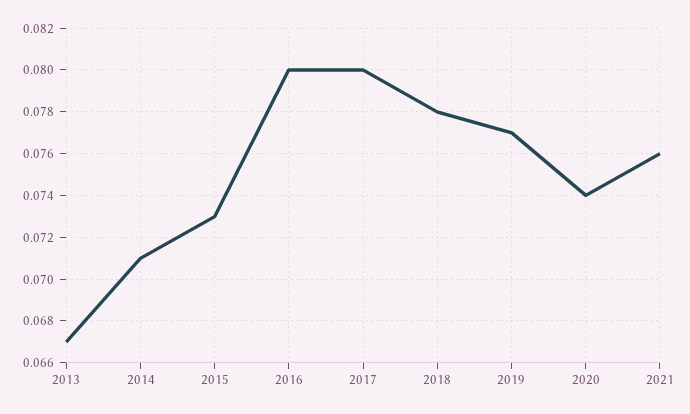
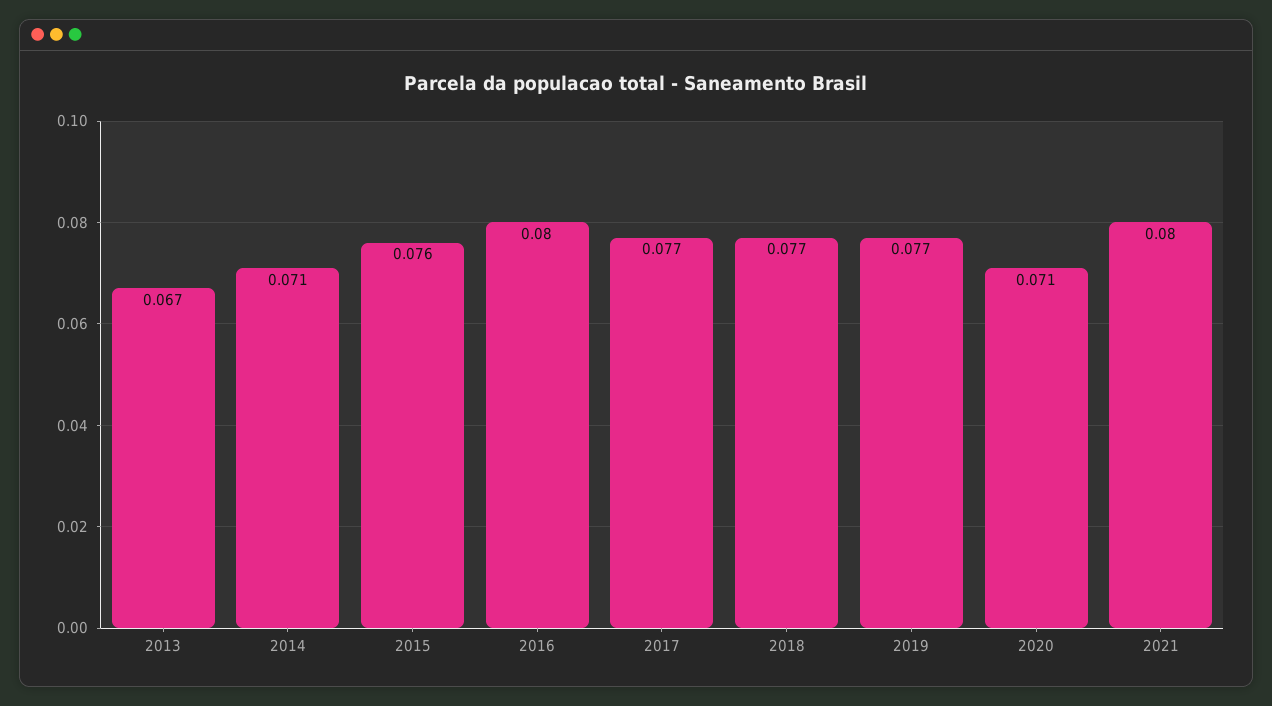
  {
    "2013": 0.067,
    "2014": 0.071,
-   "2015": 0.073,
+   "2015": 0.076,
    "2016": 0.08,
-   "2017": 0.08,
+   "2017": 0.077,
-   "2018": 0.078,
+   "2018": 0.077,
    "2019": 0.077,
-   "2020": 0.074,
+   "2020": 0.071,
-   "2021": 0.076
+   "2021": 0.08
  }

